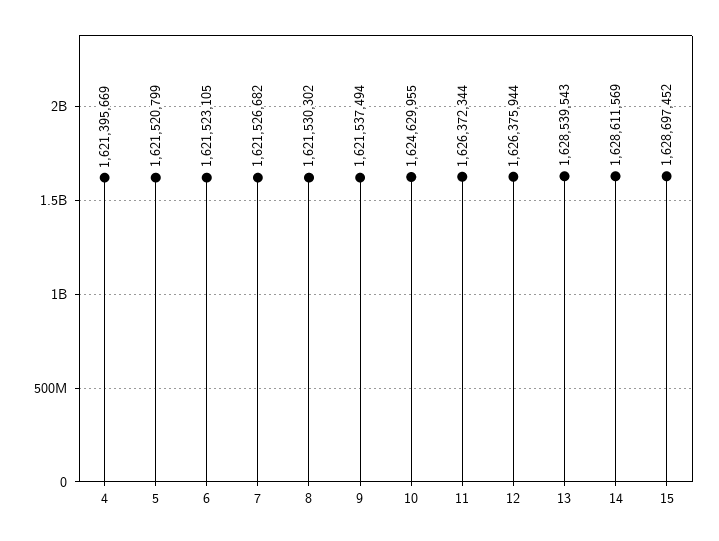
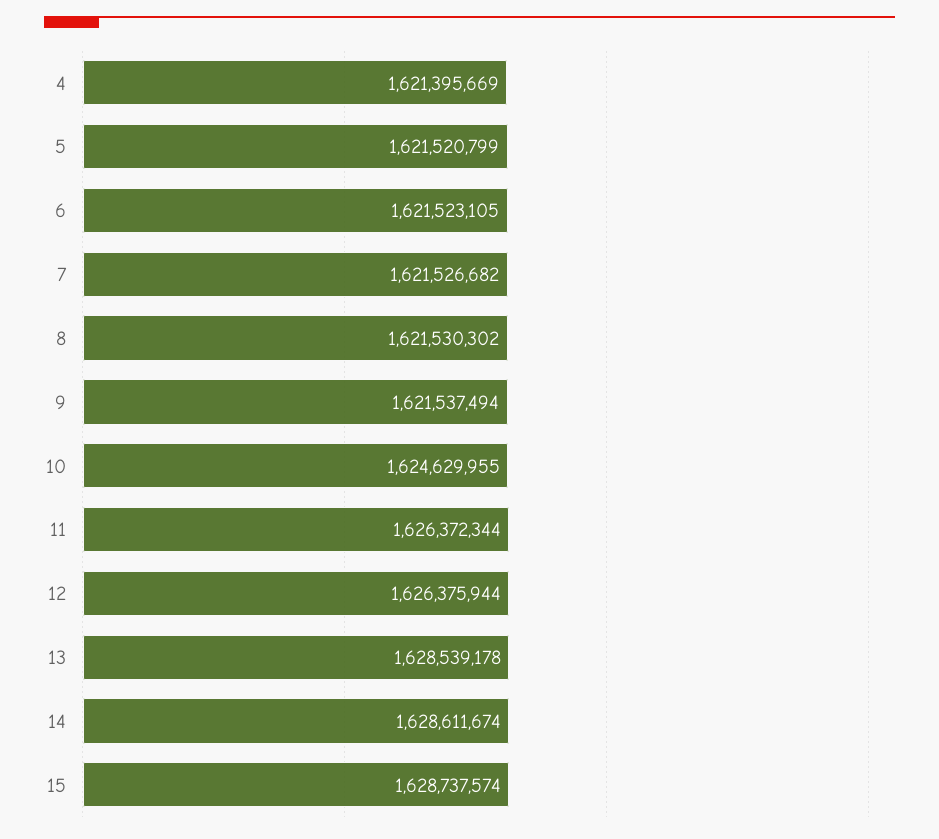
  {
    "4": 1621395669,
    "5": 1621520799,
    "6": 1621523105,
    "7": 1621526682,
    "8": 1621530302,
    "9": 1621537494,
    "10": 1624629955,
    "11": 1626372344,
    "12": 1626375944,
-   "13": 1628539543,
+   "13": 1628539178,
-   "14": 1628611569,
+   "14": 1628611674,
-   "15": 1628697452
+   "15": 1628737574
  }

